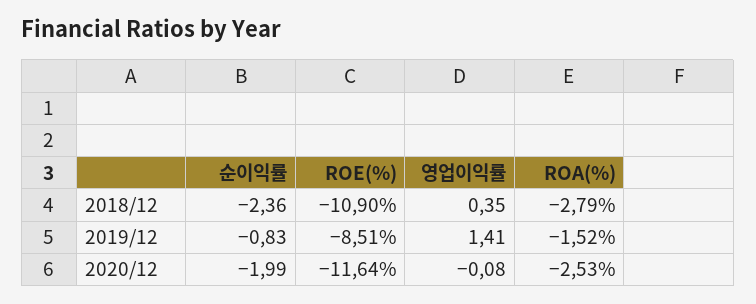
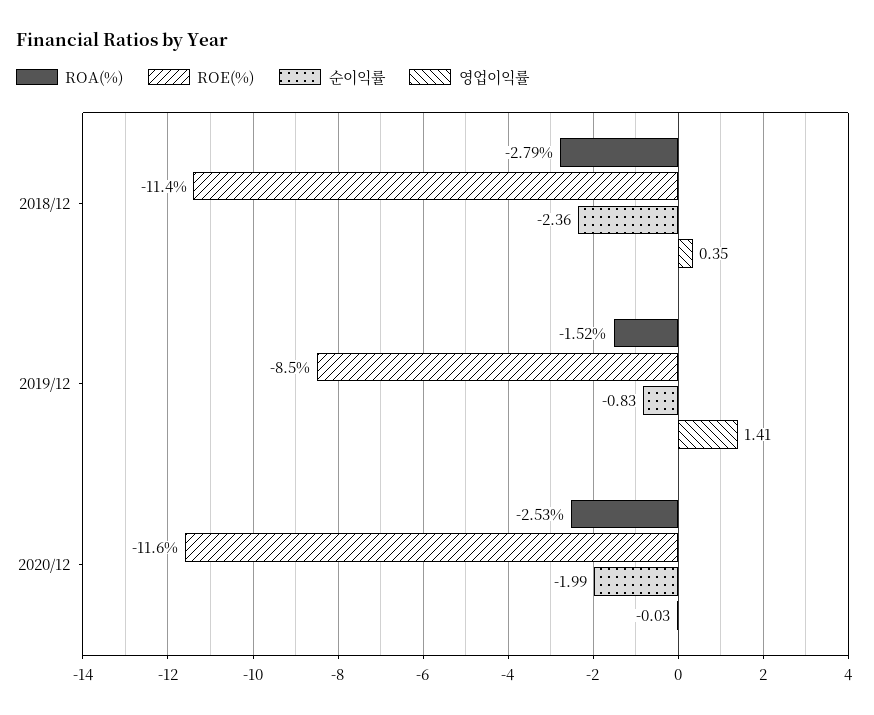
  {
    "순이익률": {
      "2018/12": -2.36,
      "2019/12": -0.83,
      "2020/12": -1.99
    },
    "ROE(%)": {
-     "2018/12": -10.9,
+     "2018/12": -11.4,
      "2019/12": -8.51,
      "2020/12": -11.64
    },
    "영업이익률": {
      "2018/12": 0.35,
      "2019/12": 1.41,
-     "2020/12": -0.08
+     "2020/12": -0.03
    },
    "ROA(%)": {
      "2018/12": -2.79,
      "2019/12": -1.52,
      "2020/12": -2.53
    }
  }

